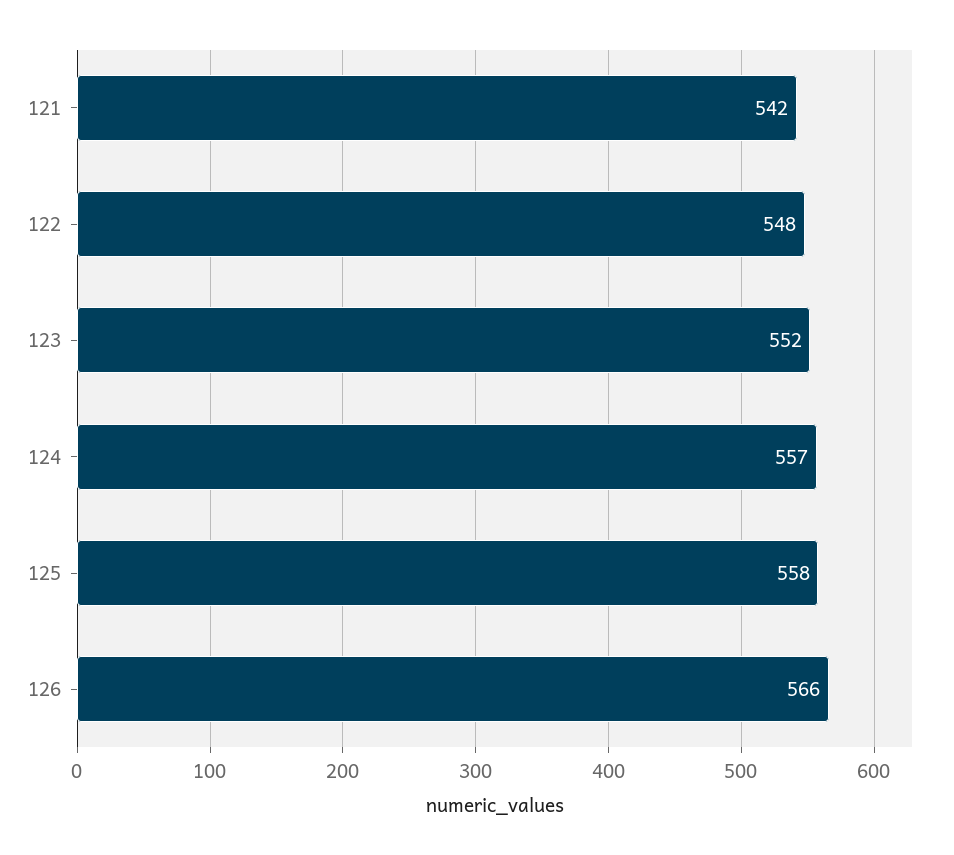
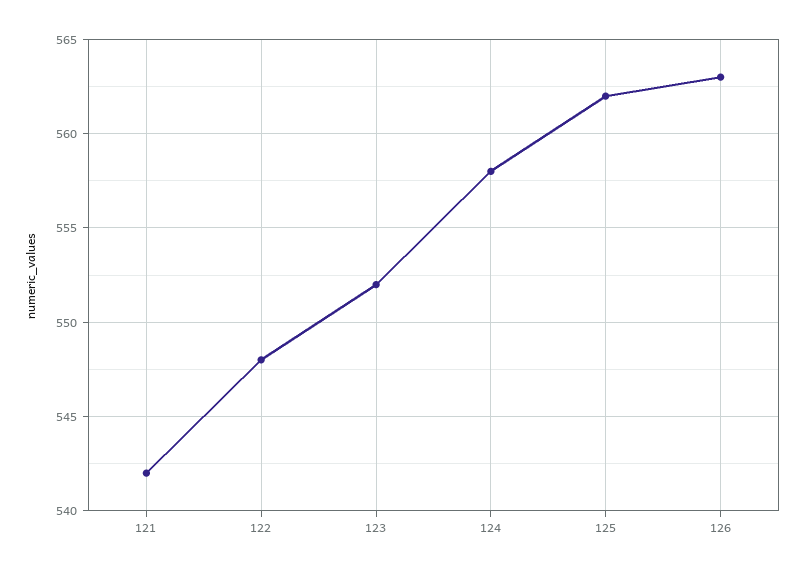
  {
    "121": 542,
    "122": 548,
    "123": 552,
-   "124": 557,
+   "124": 558,
-   "125": 558,
+   "125": 562,
-   "126": 566
+   "126": 563
  }

